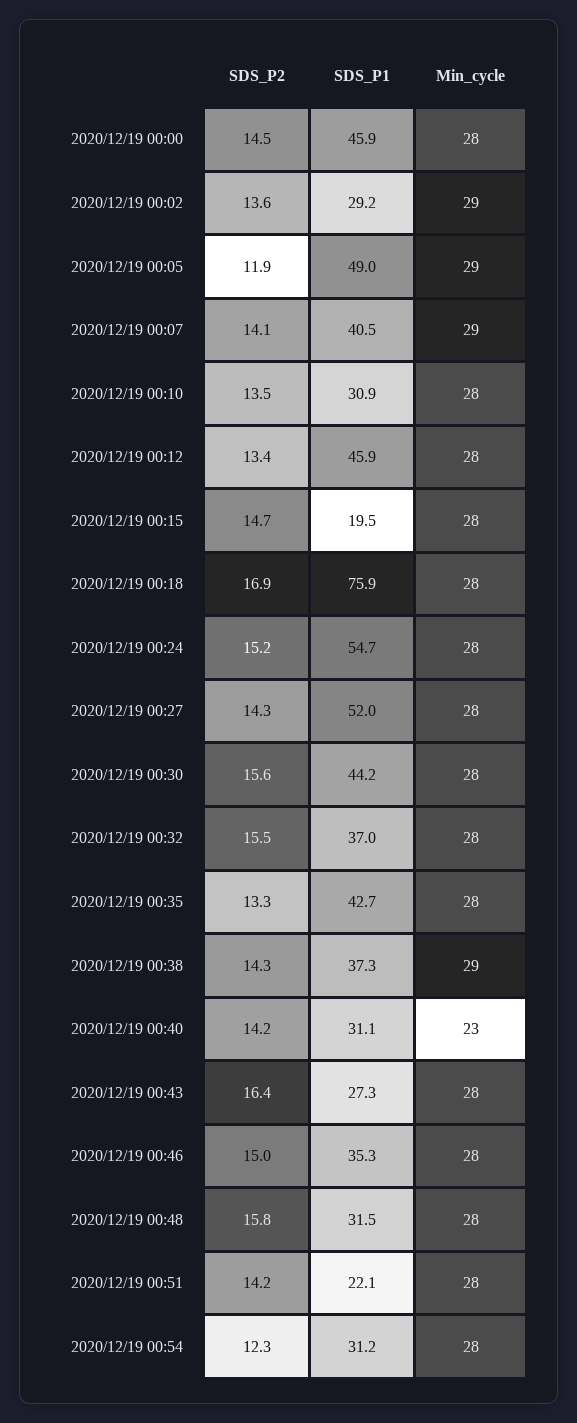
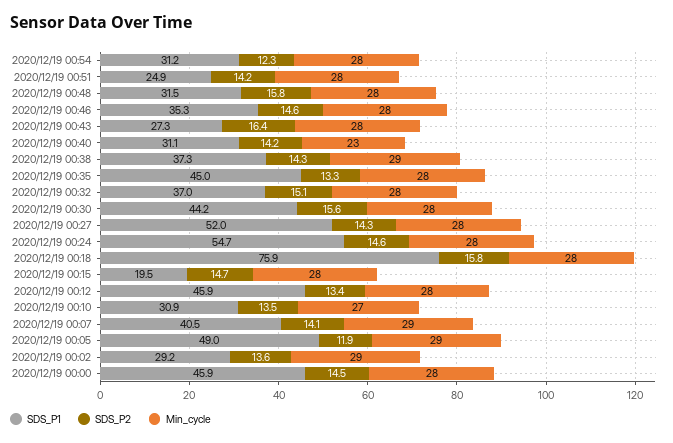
  {
    "SDS_P2": {
      "2020/12/19 00:00": 14.5,
      "2020/12/19 00:02": 13.6,
      "2020/12/19 00:05": 11.9,
      "2020/12/19 00:07": 14.1,
      "2020/12/19 00:10": 13.5,
      "2020/12/19 00:12": 13.4,
      "2020/12/19 00:15": 14.7,
-     "2020/12/19 00:18": 16.9,
+     "2020/12/19 00:18": 15.8,
-     "2020/12/19 00:24": 15.2,
+     "2020/12/19 00:24": 14.6,
      "2020/12/19 00:27": 14.3,
      "2020/12/19 00:30": 15.6,
-     "2020/12/19 00:32": 15.5,
+     "2020/12/19 00:32": 15.1,
      "2020/12/19 00:35": 13.3,
      "2020/12/19 00:38": 14.3,
      "2020/12/19 00:40": 14.2,
      "2020/12/19 00:43": 16.4,
-     "2020/12/19 00:46": 15,
+     "2020/12/19 00:46": 14.6,
      "2020/12/19 00:48": 15.8,
      "2020/12/19 00:51": 14.2,
      "2020/12/19 00:54": 12.3
    },
    "SDS_P1": {
      "2020/12/19 00:00": 45.9,
      "2020/12/19 00:02": 29.2,
      "2020/12/19 00:05": 49,
      "2020/12/19 00:07": 40.5,
      "2020/12/19 00:10": 30.9,
      "2020/12/19 00:12": 45.9,
      "2020/12/19 00:15": 19.5,
      "2020/12/19 00:18": 75.9,
      "2020/12/19 00:24": 54.7,
      "2020/12/19 00:27": 52,
      "2020/12/19 00:30": 44.2,
      "2020/12/19 00:32": 37,
-     "2020/12/19 00:35": 42.7,
+     "2020/12/19 00:35": 45,
      "2020/12/19 00:38": 37.3,
      "2020/12/19 00:40": 31.1,
      "2020/12/19 00:43": 27.3,
      "2020/12/19 00:46": 35.3,
      "2020/12/19 00:48": 31.5,
-     "2020/12/19 00:51": 22.1,
+     "2020/12/19 00:51": 24.9,
      "2020/12/19 00:54": 31.2
    },
    "Min_cycle": {
      "2020/12/19 00:00": 28,
      "2020/12/19 00:02": 29,
      "2020/12/19 00:05": 29,
      "2020/12/19 00:07": 29,
-     "2020/12/19 00:10": 28,
+     "2020/12/19 00:10": 27,
      "2020/12/19 00:12": 28,
      "2020/12/19 00:15": 28,
      "2020/12/19 00:18": 28,
      "2020/12/19 00:24": 28,
      "2020/12/19 00:27": 28,
      "2020/12/19 00:30": 28,
      "2020/12/19 00:32": 28,
      "2020/12/19 00:35": 28,
      "2020/12/19 00:38": 29,
      "2020/12/19 00:40": 23,
      "2020/12/19 00:43": 28,
      "2020/12/19 00:46": 28,
      "2020/12/19 00:48": 28,
      "2020/12/19 00:51": 28,
      "2020/12/19 00:54": 28
    }
  }

